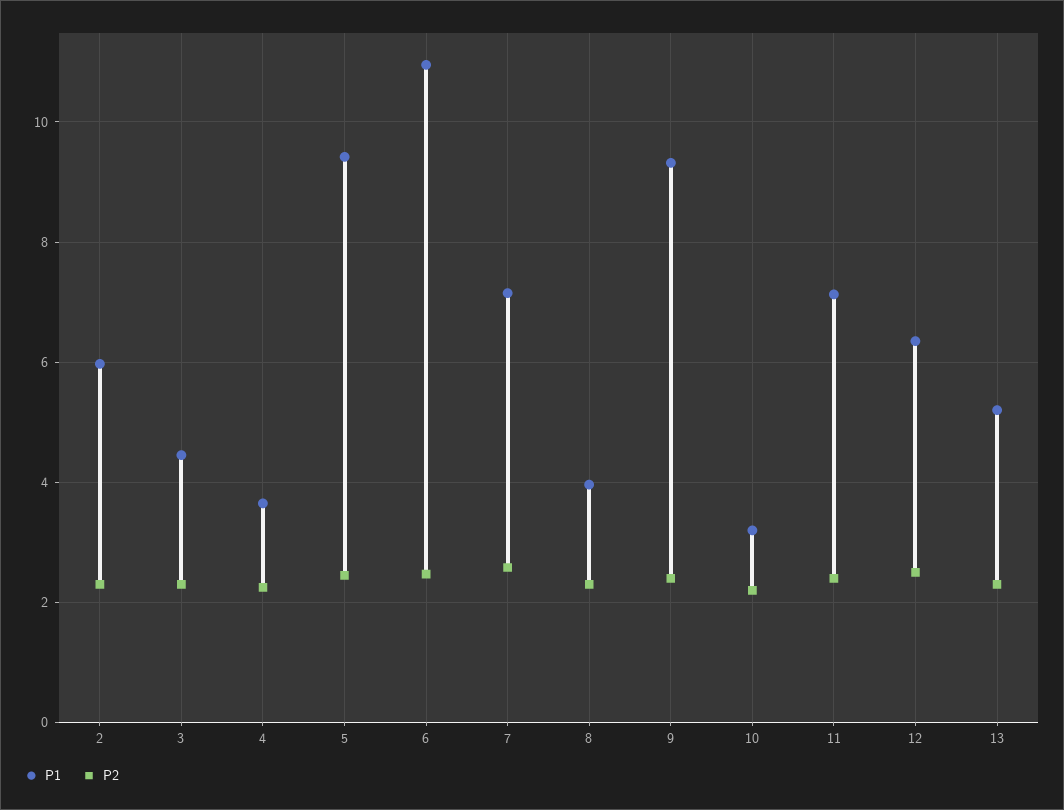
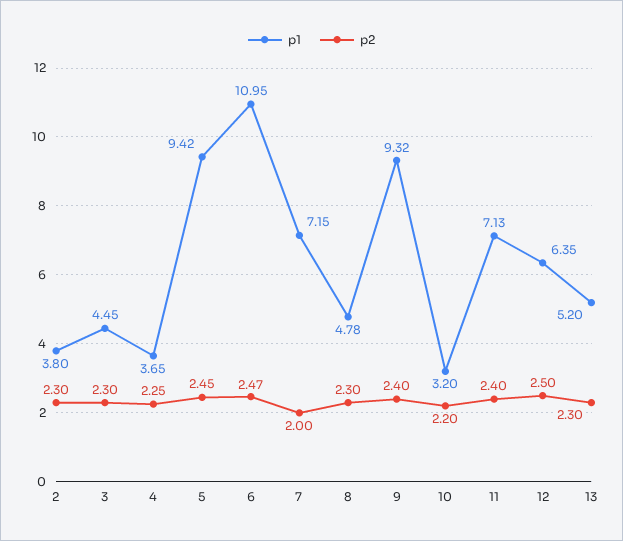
  {
    "P1": {
-     "2": 6,
+     "2": 3.8,
      "3": 4.45,
      "4": 3.65,
      "5": 9.42,
      "6": 10.95,
      "7": 7.15,
-     "8": 4,
+     "8": 4.78,
      "9": 9.32,
      "10": 3.2,
      "11": 7.13,
      "12": 6.35,
      "13": 5.2
    },
    "P2": {
      "2": 2.3,
      "3": 2.3,
      "4": 2.25,
      "5": 2.45,
      "6": 2.47,
-     "7": 2.6,
+     "7": 2,
      "8": 2.3,
      "9": 2.4,
      "10": 2.2,
      "11": 2.4,
      "12": 2.5,
      "13": 2.3
    }
  }

